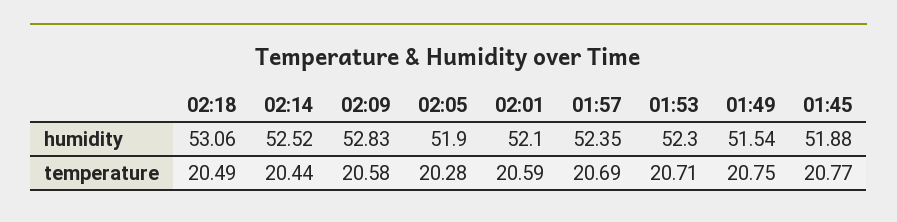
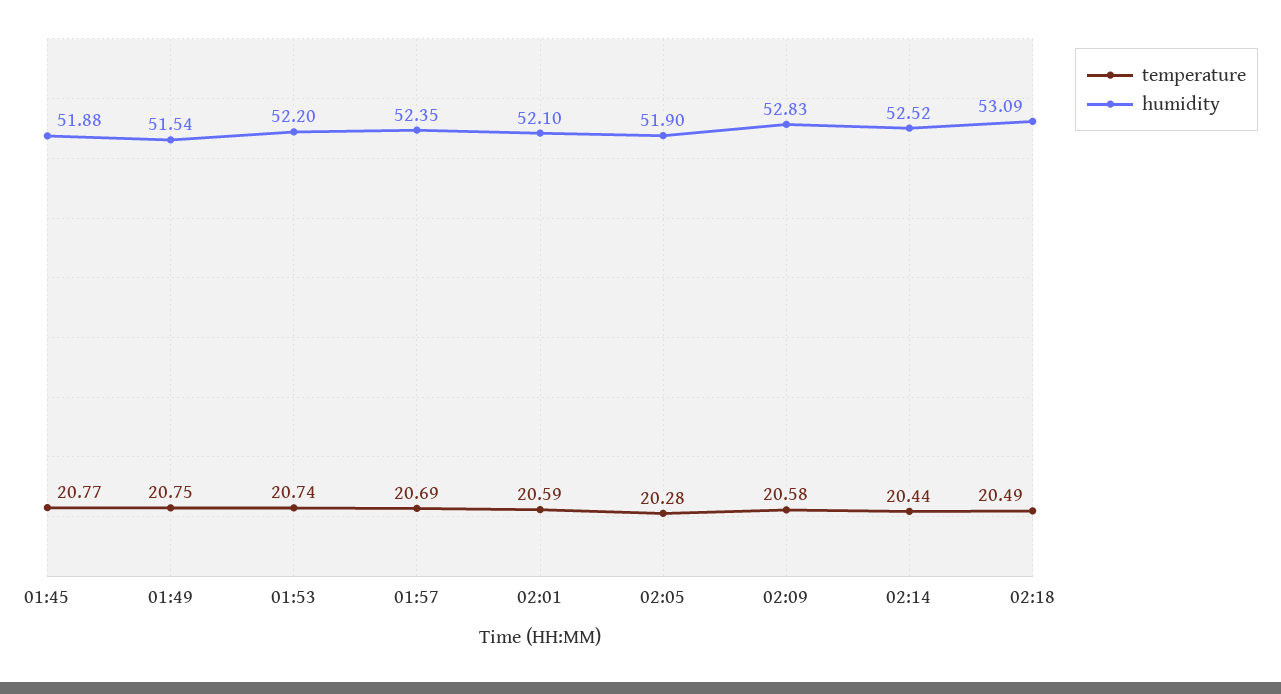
  {
    "humidity": {
-     "02:18": 53.06,
+     "02:18": 53.09,
      "02:14": 52.52,
      "02:09": 52.83,
      "02:05": 51.9,
      "02:01": 52.1,
      "01:57": 52.35,
-     "01:53": 52.3,
+     "01:53": 52.2,
      "01:49": 51.54,
      "01:45": 51.88
    },
    "temperature": {
      "02:18": 20.49,
      "02:14": 20.44,
      "02:09": 20.58,
      "02:05": 20.28,
      "02:01": 20.59,
      "01:57": 20.69,
-     "01:53": 20.71,
+     "01:53": 20.74,
      "01:49": 20.75,
      "01:45": 20.77
    }
  }

